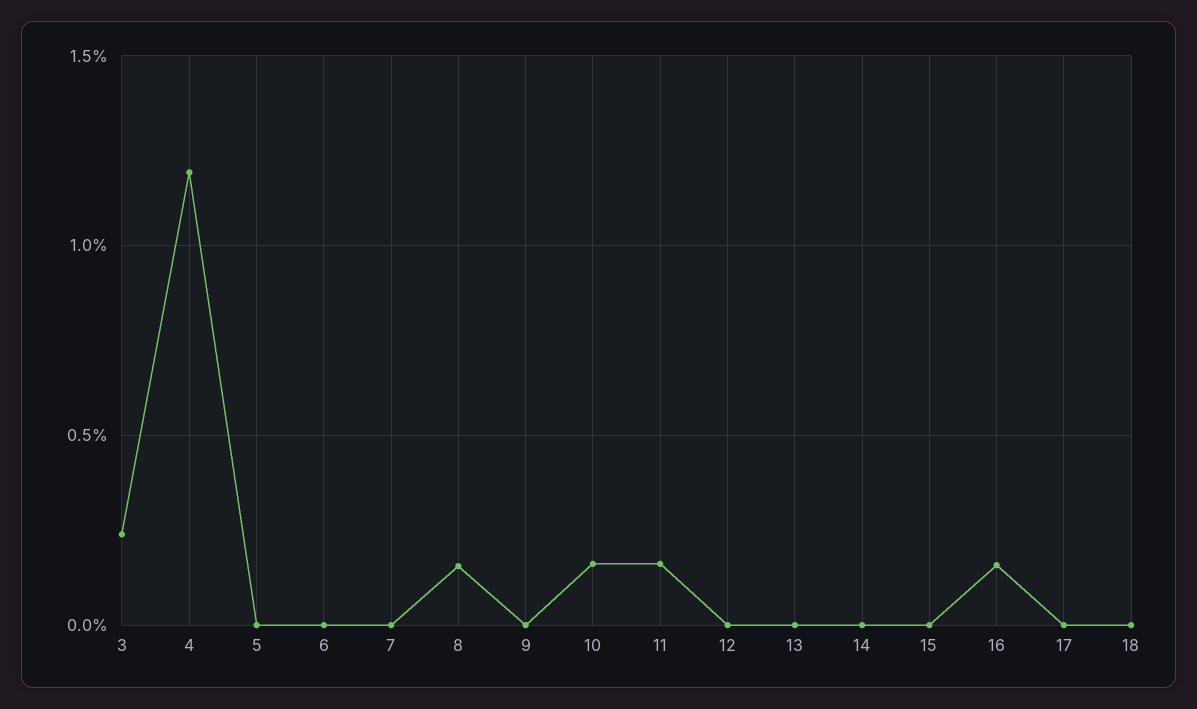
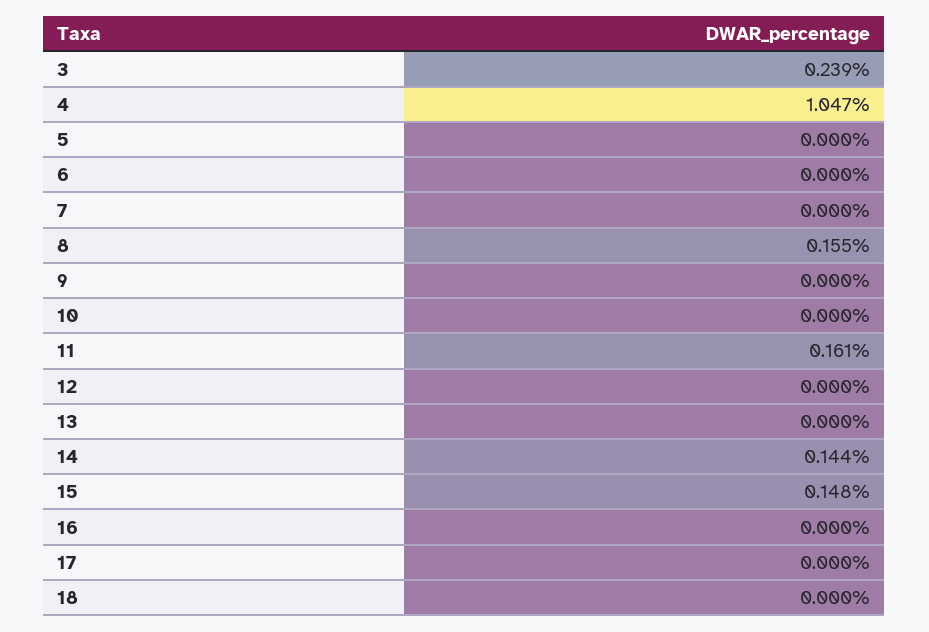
  {
    "3": 0.239,
-   "4": 1.2,
+   "4": 1.047,
    "5": 0,
    "6": 0,
    "7": 0,
    "8": 0.155,
    "9": 0,
-   "10": 0.15,
+   "10": 0,
    "11": 0.161,
    "12": 0,
    "13": 0,
-   "14": 0,
+   "14": 0.144,
-   "15": 0,
+   "15": 0.148,
-   "16": 0.15,
+   "16": 0,
    "17": 0,
    "18": 0
  }

